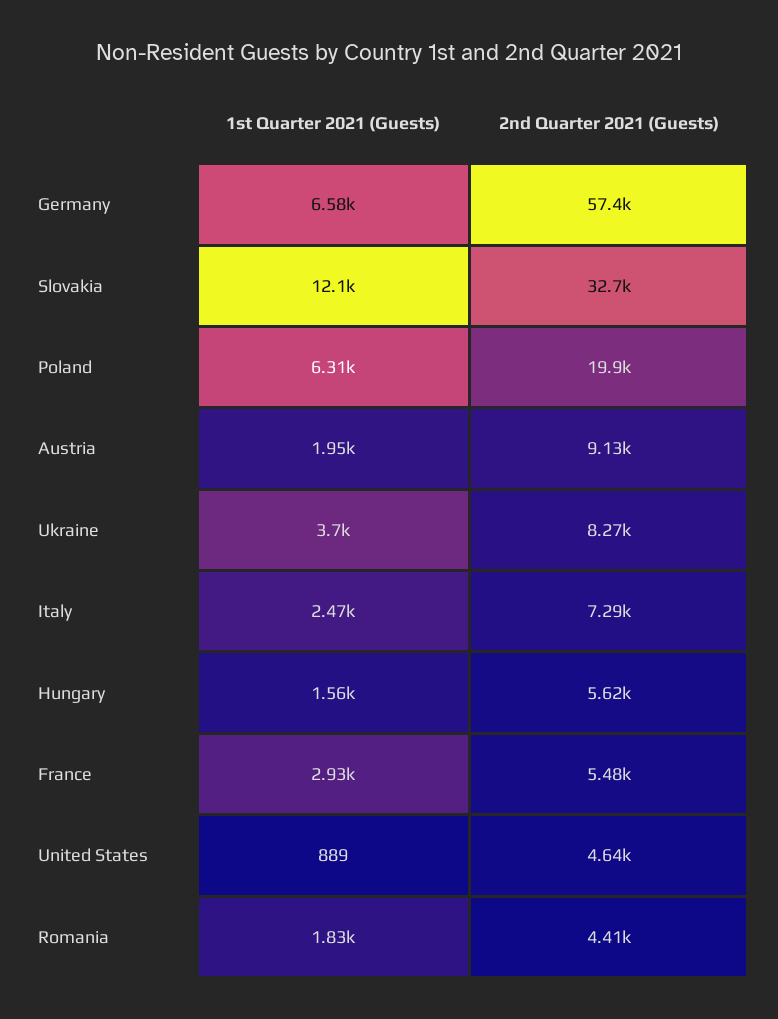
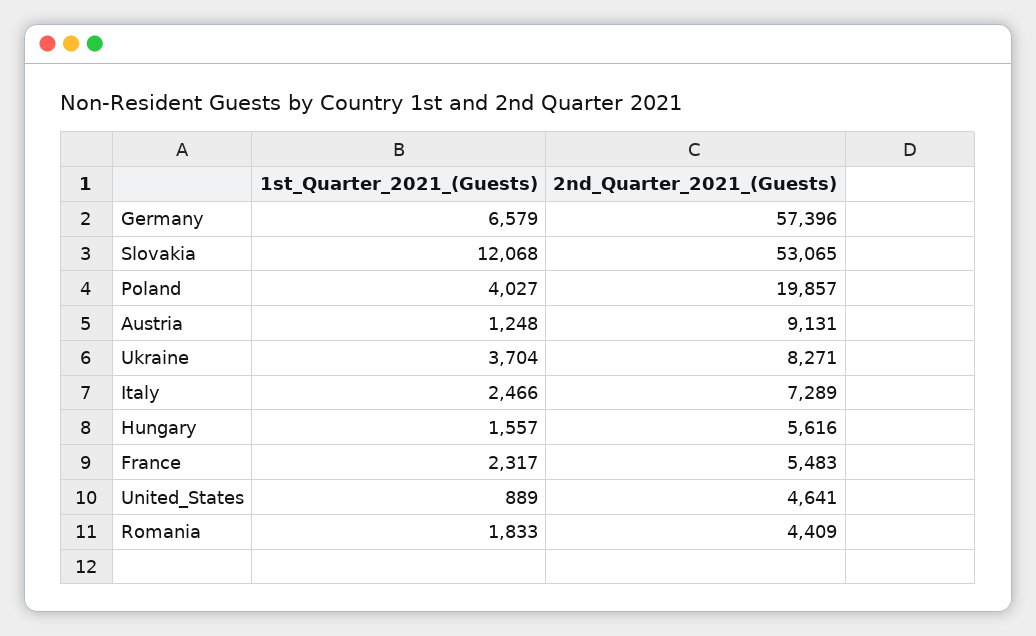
  {
    "1st Quarter 2021 (Guests)": {
      "Germany": 6579,
      "Slovakia": 12068,
-     "Poland": 6310,
+     "Poland": 4027,
-     "Austria": 1950,
+     "Austria": 1248,
      "Ukraine": 3704,
      "Italy": 2466,
      "Hungary": 1557,
-     "France": 2930,
+     "France": 2317,
      "United States": 889,
      "Romania": 1833
    },
    "2nd Quarter 2021 (Guests)": {
      "Germany": 57396,
-     "Slovakia": 32700,
+     "Slovakia": 53065,
      "Poland": 19857,
      "Austria": 9131,
      "Ukraine": 8271,
      "Italy": 7289,
      "Hungary": 5616,
      "France": 5483,
      "United States": 4641,
      "Romania": 4409
    }
  }

